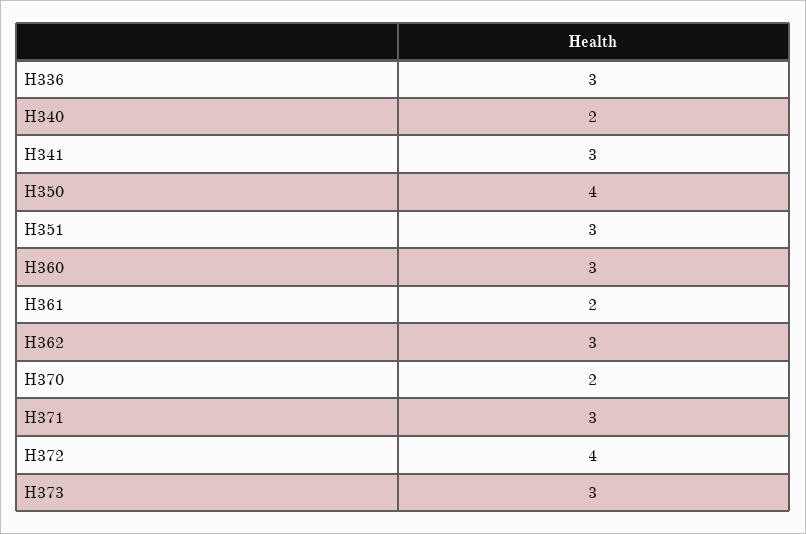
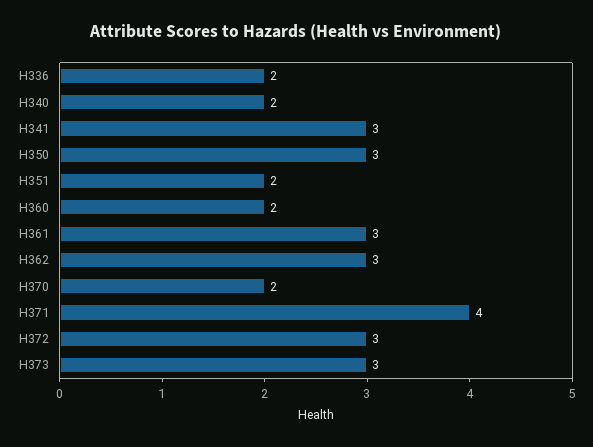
  {
-   "H336": 3,
+   "H336": 2,
    "H340": 2,
    "H341": 3,
-   "H350": 4,
+   "H350": 3,
-   "H351": 3,
+   "H351": 2,
-   "H360": 3,
+   "H360": 2,
-   "H361": 2,
+   "H361": 3,
    "H362": 3,
    "H370": 2,
-   "H371": 3,
+   "H371": 4,
-   "H372": 4,
+   "H372": 3,
    "H373": 3
  }

